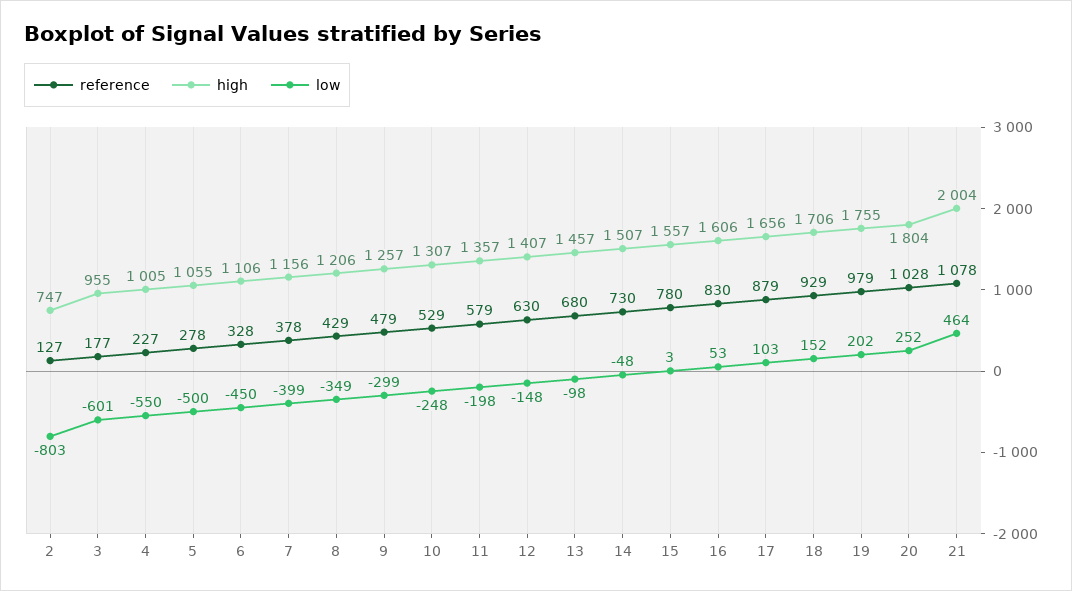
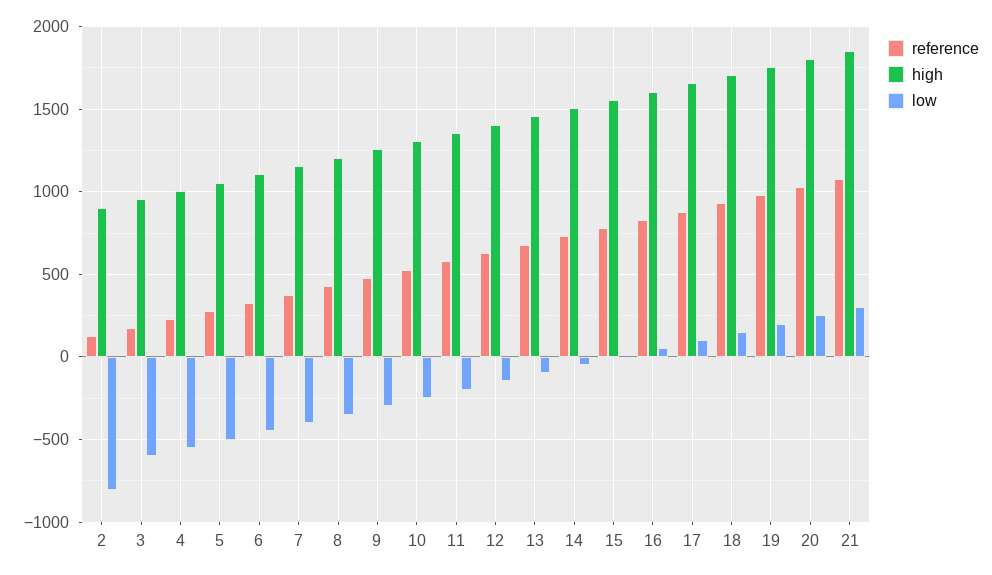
  {
    "reference": {
      "2": 127,
      "3": 177,
      "4": 227,
      "5": 278,
      "6": 328,
      "7": 378,
      "8": 429,
      "9": 479,
      "10": 529,
      "11": 579,
      "12": 630,
      "13": 680,
      "14": 730,
      "15": 780,
      "16": 830,
      "17": 879,
      "18": 929,
      "19": 979,
      "20": 1028,
      "21": 1078
    },
    "high": {
-     "2": 747,
+     "2": 900,
      "3": 955,
      "4": 1005,
      "5": 1055,
      "6": 1106,
      "7": 1156,
      "8": 1206,
      "9": 1257,
      "10": 1307,
      "11": 1357,
      "12": 1407,
      "13": 1457,
      "14": 1507,
      "15": 1557,
      "16": 1606,
      "17": 1656,
      "18": 1706,
      "19": 1755,
      "20": 1804,
-     "21": 2004
+     "21": 1850
    },
    "low": {
      "2": -803,
      "3": -601,
      "4": -550,
      "5": -500,
      "6": -450,
      "7": -399,
      "8": -349,
      "9": -299,
      "10": -248,
      "11": -198,
      "12": -148,
      "13": -98,
      "14": -48,
      "15": 3,
      "16": 53,
      "17": 103,
      "18": 152,
      "19": 202,
      "20": 252,
-     "21": 464
+     "21": 300
    }
  }

